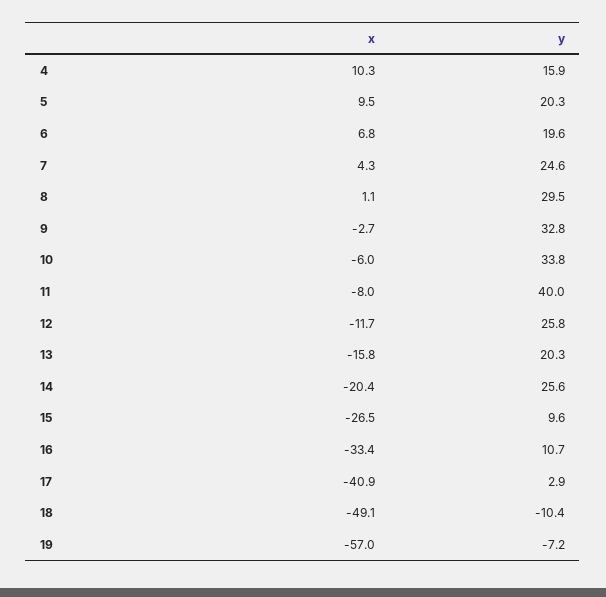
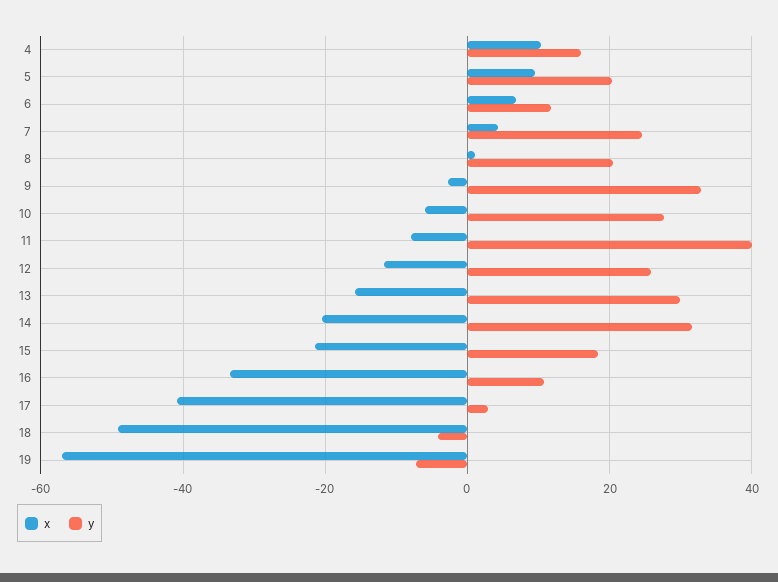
  {
    "x": {
      "4": 10.3,
      "5": 9.5,
      "6": 6.8,
      "7": 4.3,
      "8": 1.1,
      "9": -2.7,
      "10": -6,
      "11": -8,
      "12": -11.7,
      "13": -15.8,
      "14": -20.4,
-     "15": -26.5,
+     "15": -22,
      "16": -33.4,
      "17": -40.9,
      "18": -49.1,
      "19": -57
    },
    "y": {
      "4": 15.9,
      "5": 20.3,
-     "6": 19.6,
+     "6": 12,
      "7": 24.6,
-     "8": 29.5,
+     "8": 20,
      "9": 32.8,
-     "10": 33.8,
+     "10": 28,
      "11": 40,
      "12": 25.8,
-     "13": 20.3,
+     "13": 30,
-     "14": 25.6,
+     "14": 32,
-     "15": 9.6,
+     "15": 18,
      "16": 10.7,
      "17": 2.9,
-     "18": -10.4,
+     "18": -4,
      "19": -7.2
    }
  }

